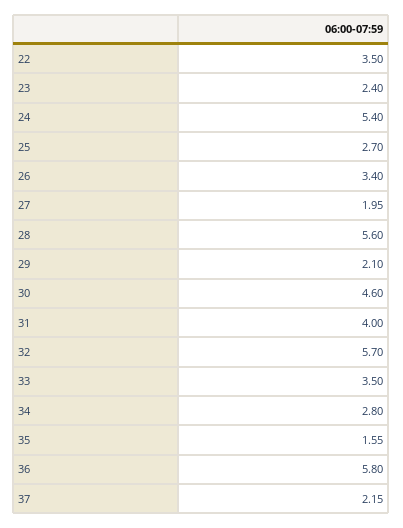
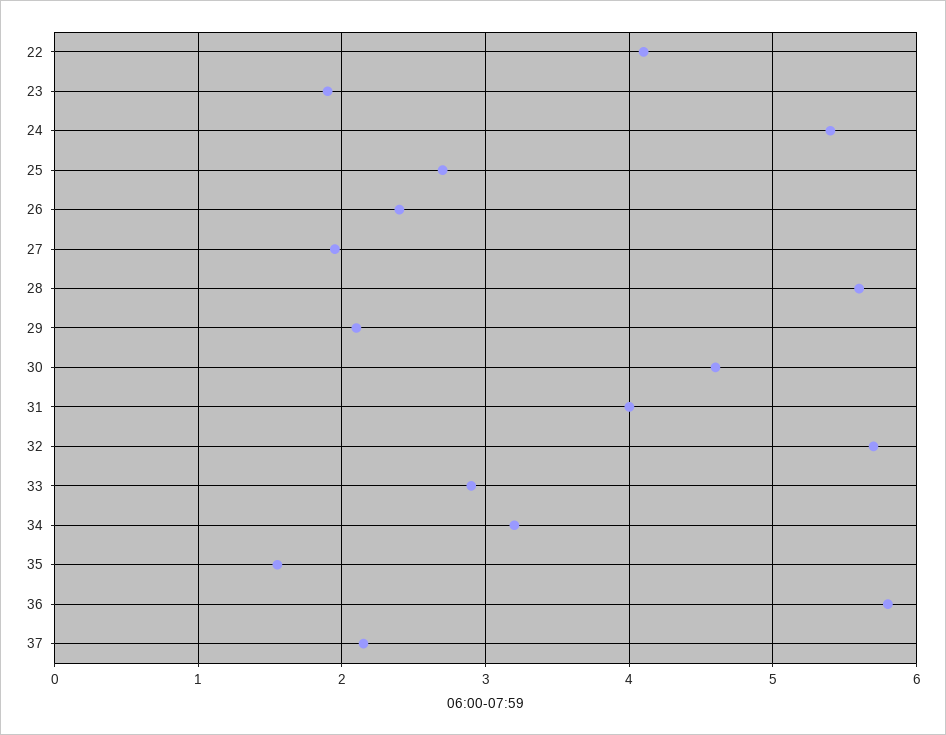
  {
-   "22": 3.5,
+   "22": 4.1,
-   "23": 2.4,
+   "23": 1.9,
    "24": 5.4,
    "25": 2.7,
-   "26": 3.4,
+   "26": 2.4,
    "27": 1.95,
    "28": 5.6,
    "29": 2.1,
    "30": 4.6,
    "31": 4,
    "32": 5.7,
-   "33": 3.5,
+   "33": 2.9,
-   "34": 2.8,
+   "34": 3.2,
    "35": 1.55,
    "36": 5.8,
    "37": 2.15
  }

